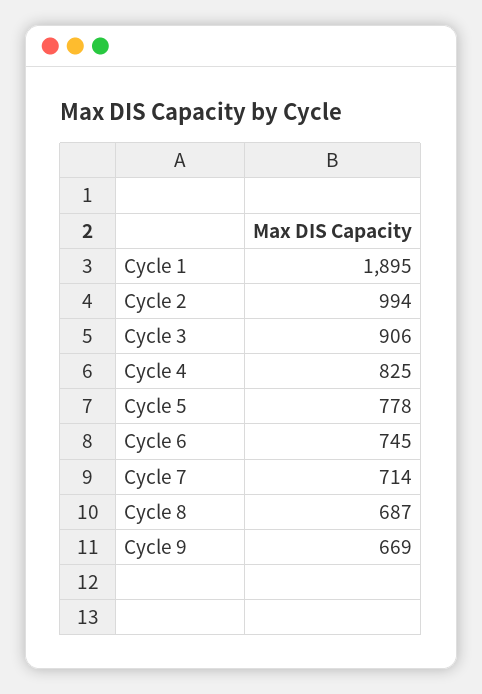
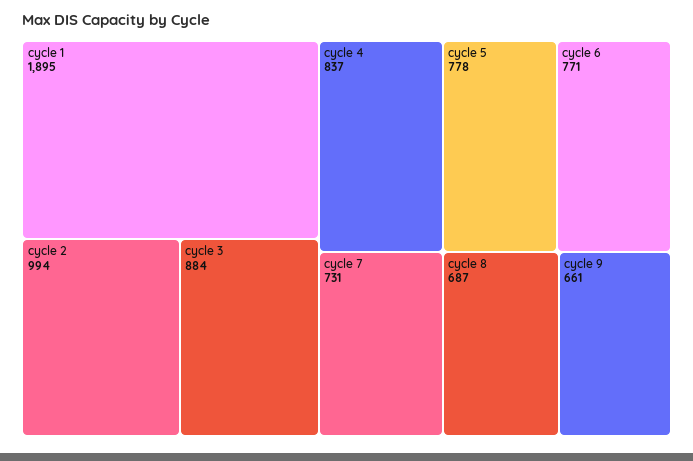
  {
    "Cycle 1": 1895,
    "Cycle 2": 994,
-   "Cycle 3": 906,
+   "Cycle 3": 884,
-   "Cycle 4": 825,
+   "Cycle 4": 837,
    "Cycle 5": 778,
-   "Cycle 6": 745,
+   "Cycle 6": 771,
-   "Cycle 7": 714,
+   "Cycle 7": 731,
    "Cycle 8": 687,
-   "Cycle 9": 669
+   "Cycle 9": 661
  }

